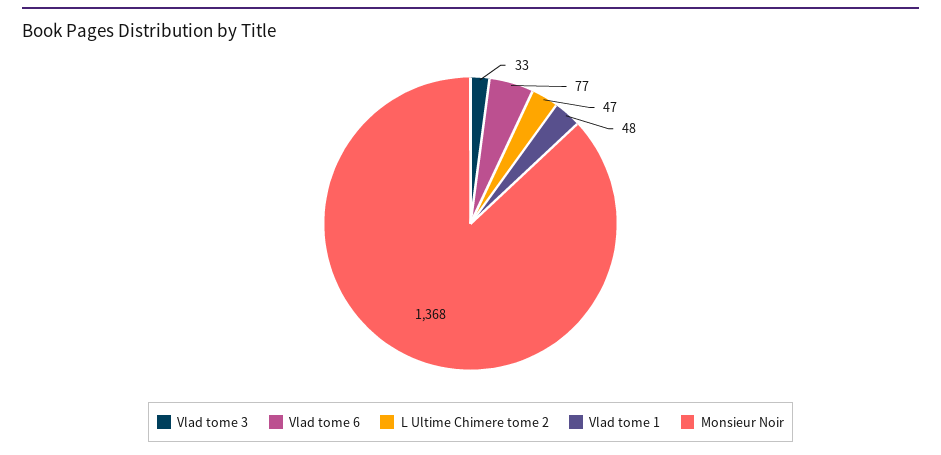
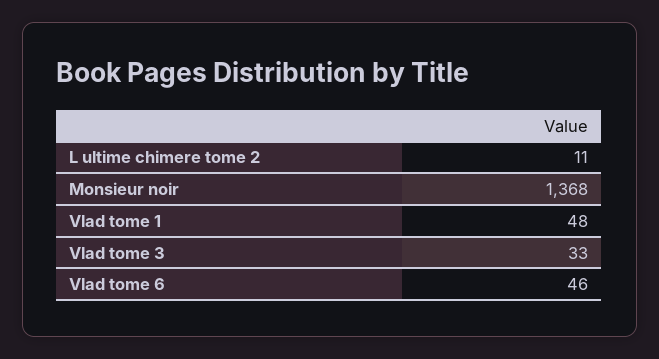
  {
    "Vlad tome 3": 33,
-   "Vlad tome 6": 77,
+   "Vlad tome 6": 46,
-   "L Ultime Chimere tome 2": 47,
+   "L Ultime Chimere tome 2": 11,
    "Vlad tome 1": 48,
    "Monsieur Noir": 1368
  }

